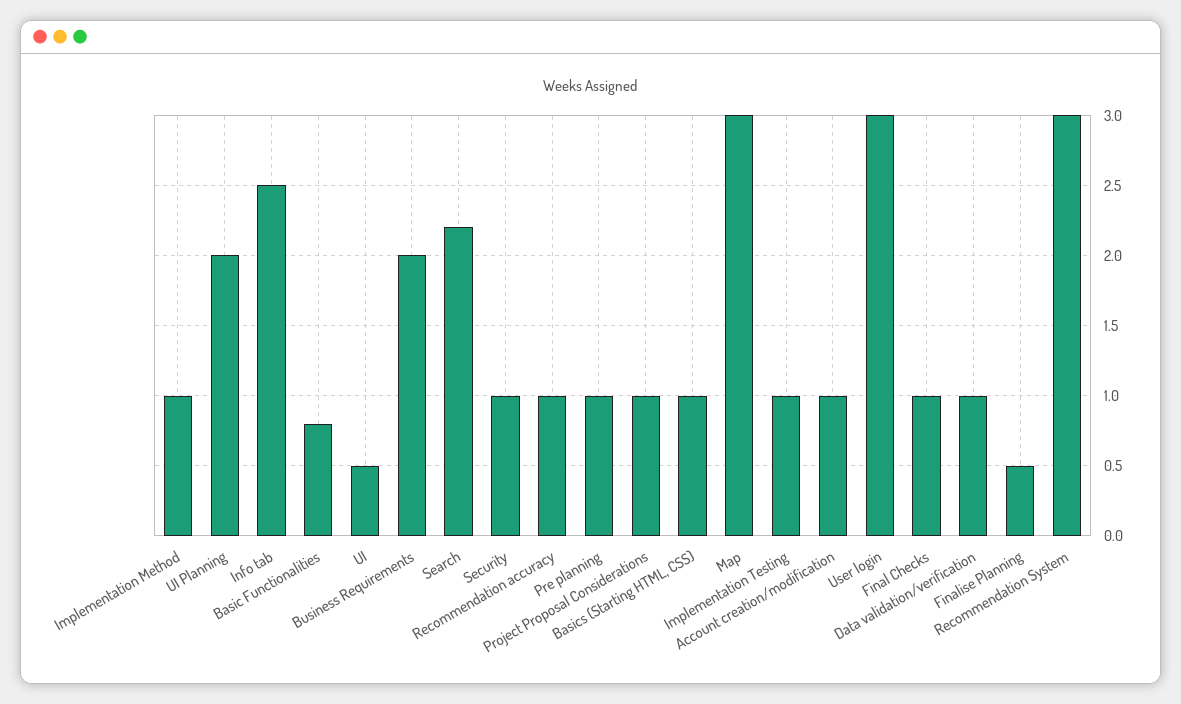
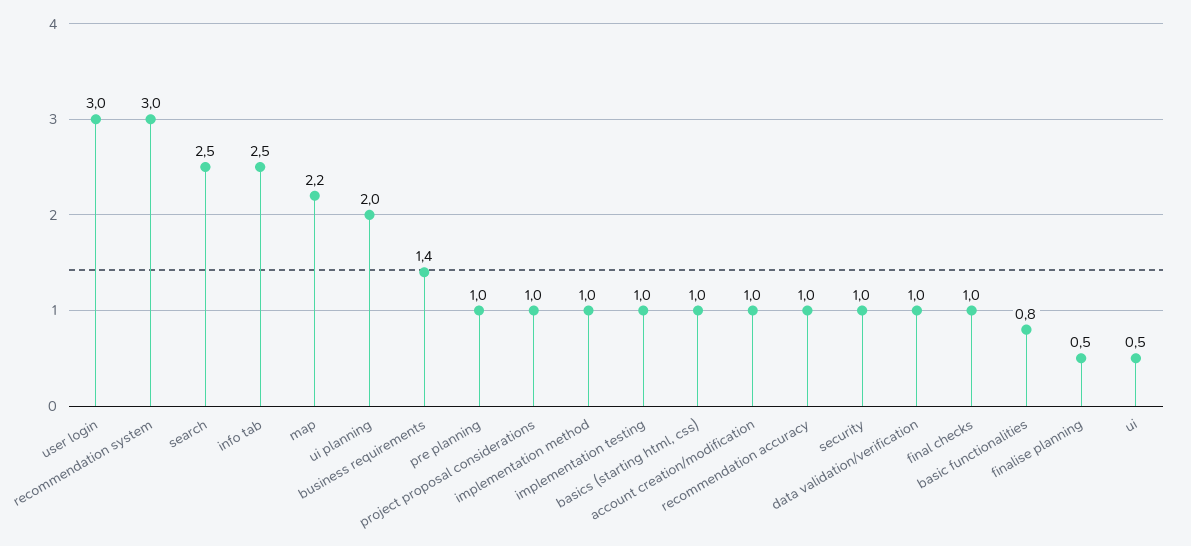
  {
    "Implementation Method": 1,
    "UI Planning": 2,
    "Info tab": 2.5,
    "Basic Functionalities": 0.8,
    "UI": 0.5,
-   "Business Requirements": 2,
+   "Business Requirements": 1.4,
-   "Search": 2.2,
+   "Search": 2.5,
    "Security": 1,
    "Recommendation accuracy": 1,
    "Pre planning": 1,
    "Project Proposal Considerations": 1,
    "Basics (Starting HTML, CSS)": 1,
-   "Map": 3,
+   "Map": 2.2,
    "Implementation Testing": 1,
    "Account creation/modification": 1,
    "User login": 3,
    "Final Checks": 1,
    "Data validation/verification": 1,
    "Finalise Planning": 0.5,
    "Recommendation System": 3
  }

